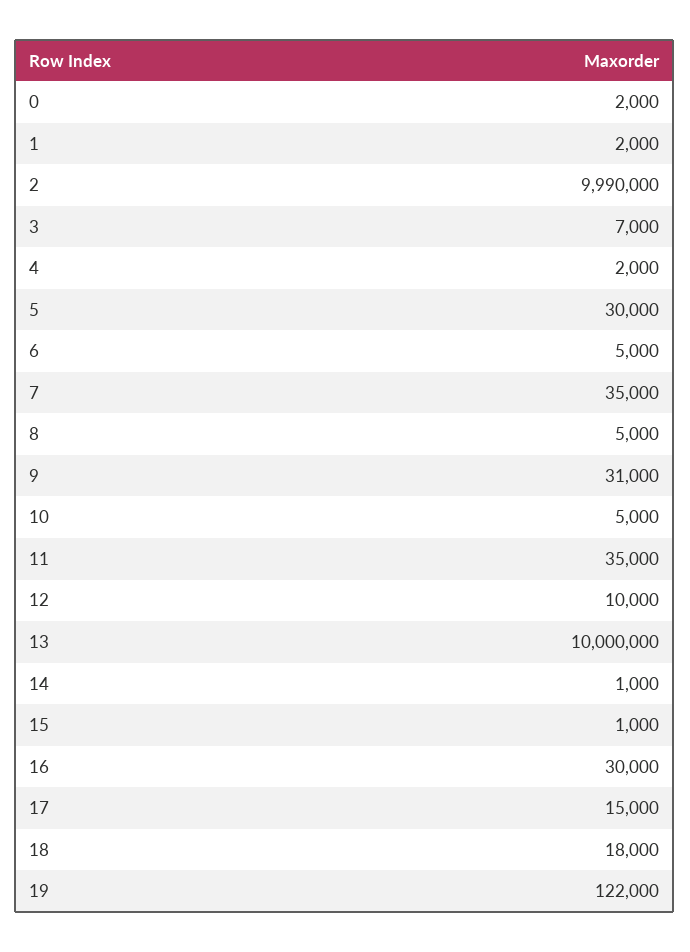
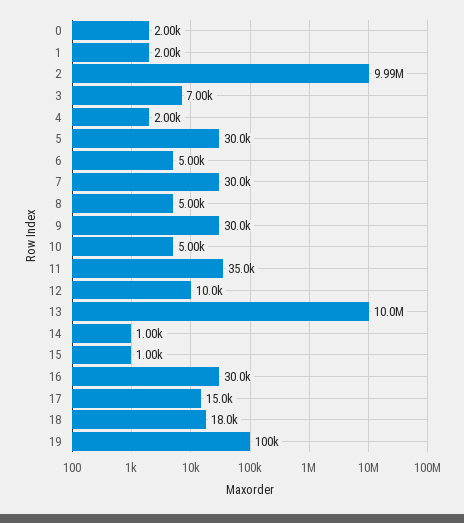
  {
    "0": 2000,
    "1": 2000,
    "2": 9990000,
    "3": 7000,
    "4": 2000,
    "5": 30000,
    "6": 5000,
-   "7": 35000,
+   "7": 30000,
    "8": 5000,
-   "9": 31000,
+   "9": 30000,
    "10": 5000,
    "11": 35000,
    "12": 10000,
    "13": 10000000,
    "14": 1000,
    "15": 1000,
    "16": 30000,
    "17": 15000,
    "18": 18000,
-   "19": 122000
+   "19": 100000
  }

